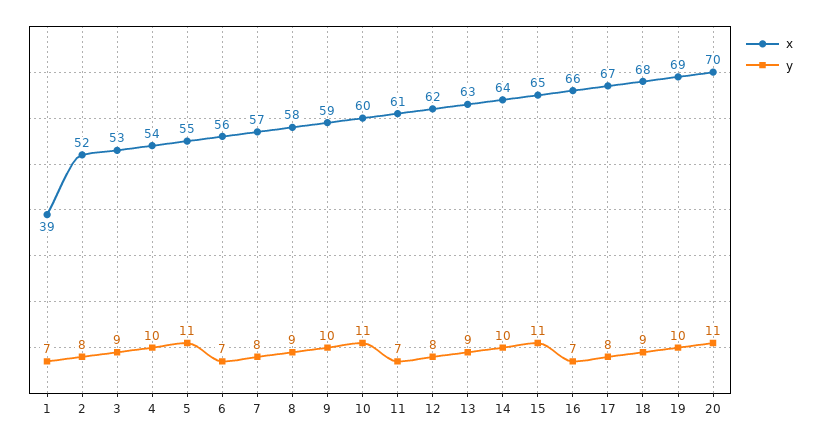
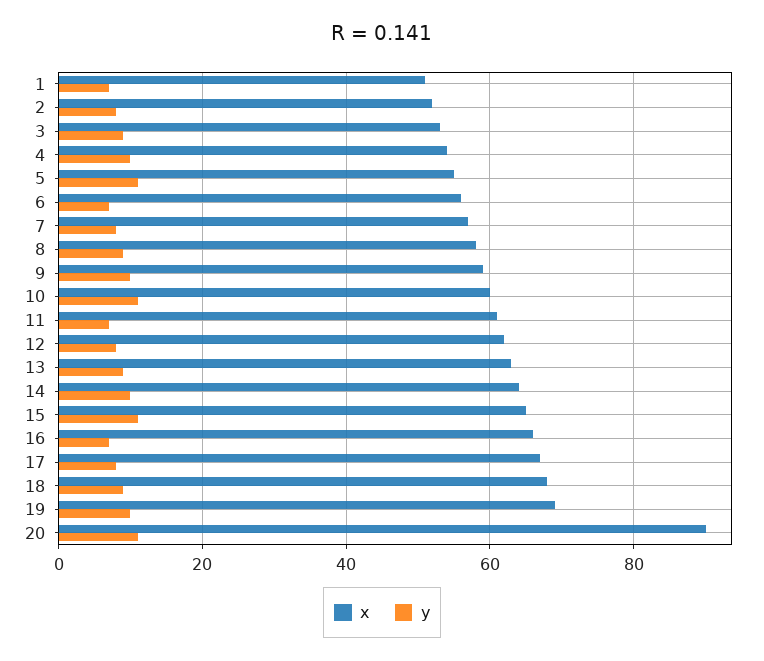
  {
    "x": {
-     "1": 39,
+     "1": 50,
      "2": 52,
      "3": 53,
      "4": 54,
      "5": 55,
      "6": 56,
      "7": 57,
      "8": 58,
      "9": 59,
      "10": 60,
      "11": 61,
      "12": 62,
      "13": 63,
      "14": 64,
      "15": 65,
      "16": 66,
      "17": 67,
      "18": 68,
      "19": 69,
-     "20": 70
+     "20": 90
    },
    "y": {
      "1": 7,
      "2": 8,
      "3": 9,
      "4": 10,
      "5": 11,
      "6": 7,
      "7": 8,
      "8": 9,
      "9": 10,
      "10": 11,
      "11": 7,
      "12": 8,
      "13": 9,
      "14": 10,
      "15": 11,
      "16": 7,
      "17": 8,
      "18": 9,
      "19": 10,
      "20": 11
    }
  }

